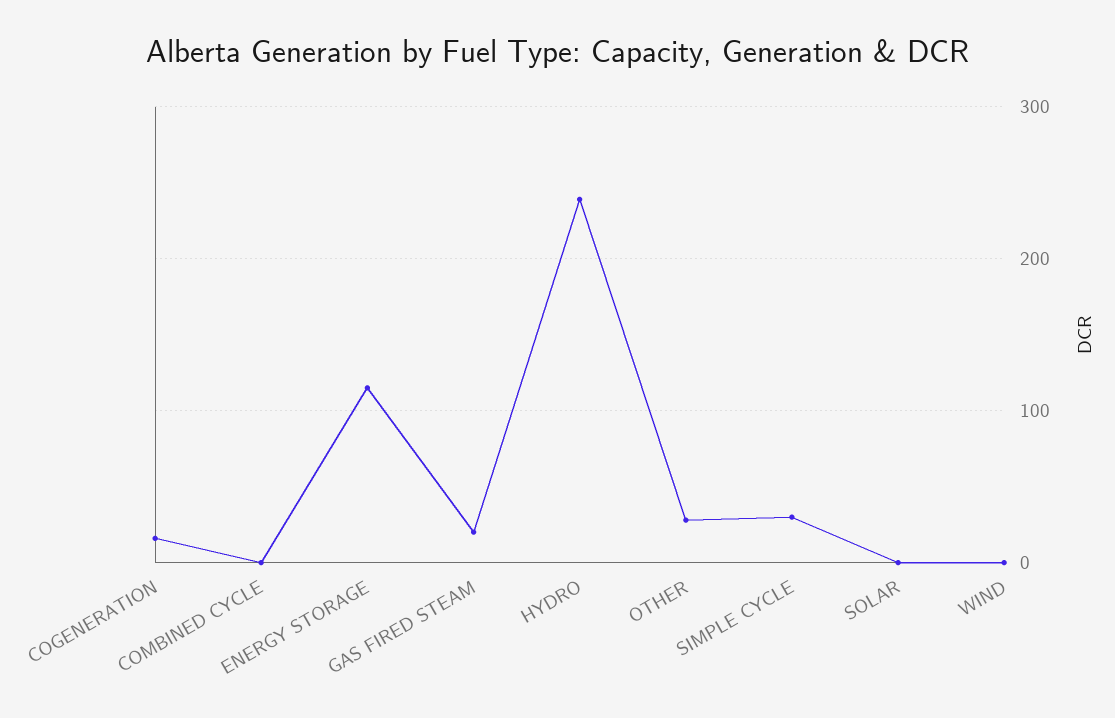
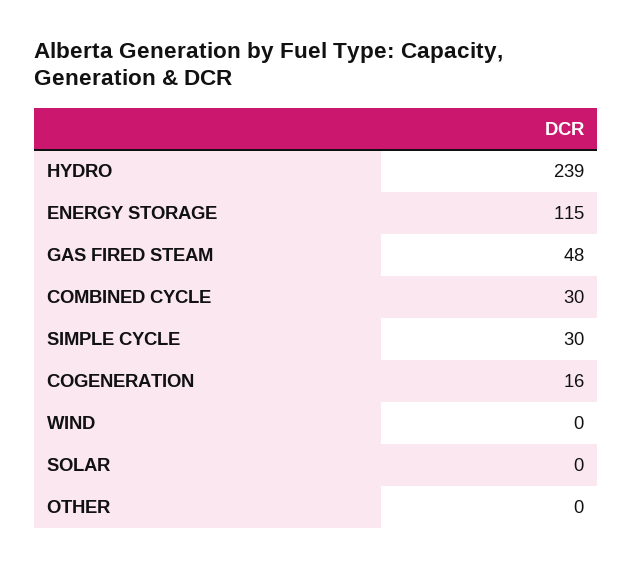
  {
    "COGENERATION": 16,
-   "COMBINED CYCLE": 0,
+   "COMBINED CYCLE": 30,
    "ENERGY STORAGE": 115,
-   "GAS FIRED STEAM": 20,
+   "GAS FIRED STEAM": 48,
    "HYDRO": 239,
-   "OTHER": 30,
+   "OTHER": 0,
    "SIMPLE CYCLE": 30,
    "SOLAR": 0,
    "WIND": 0
  }

